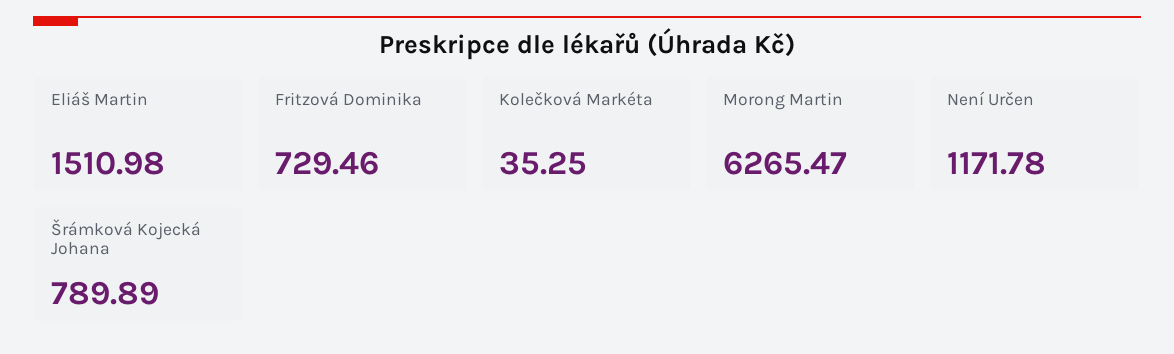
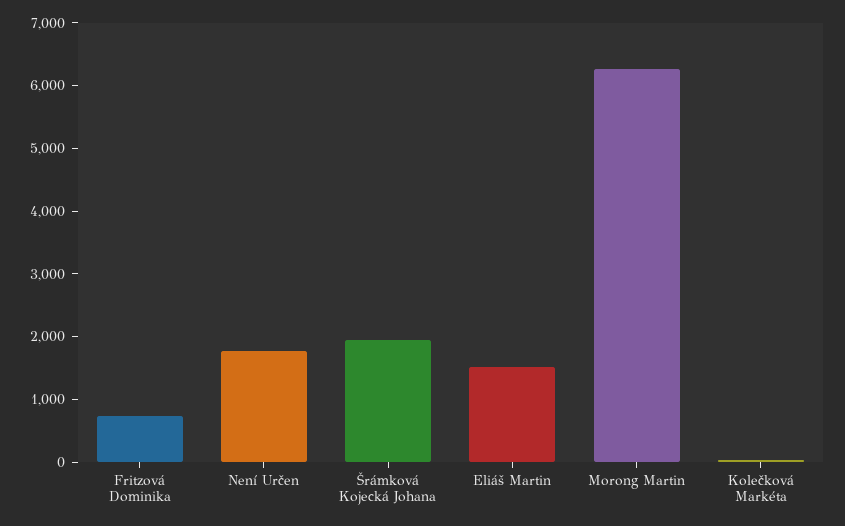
  {
    "Eliáš Martin": 1510.98,
    "Fritzová Dominika": 729.46,
    "Kolečková Markéta": 35.25,
    "Morong Martin": 6265.47,
-   "Není Určen": 1171.78,
+   "Není Určen": 1800,
-   "Šrámková Kojecká Johana": 789.89
+   "Šrámková Kojecká Johana": 2000
  }

